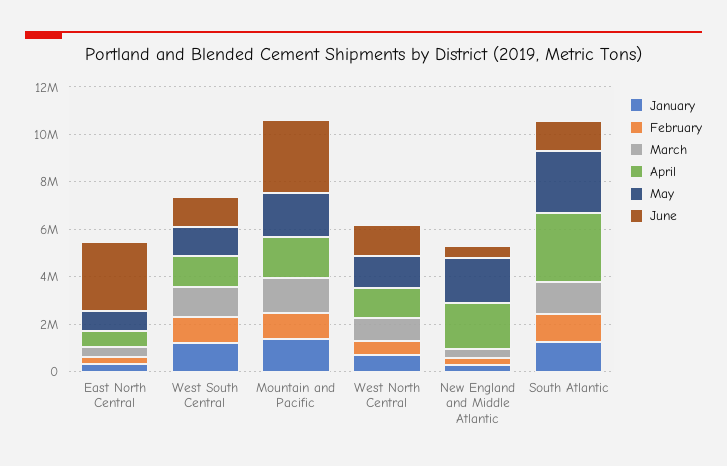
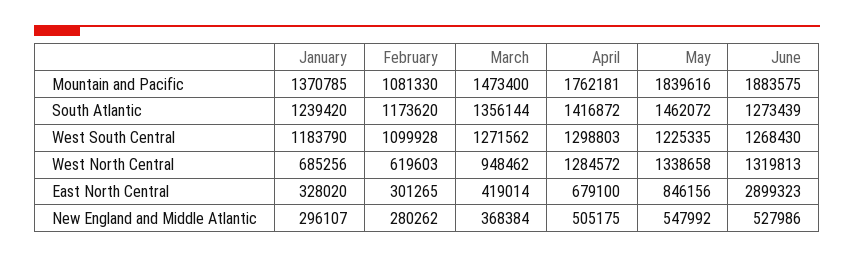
  {
    "January": {
      "East North Central": 328020,
      "West South Central": 1183790,
      "Mountain and Pacific": 1370785,
      "West North Central": 685256,
      "New England and Middle Atlantic": 296107,
      "South Atlantic": 1239420
    },
    "February": {
      "East North Central": 301265,
      "West South Central": 1099928,
      "Mountain and Pacific": 1081330,
      "West North Central": 619603,
      "New England and Middle Atlantic": 280262,
      "South Atlantic": 1173620
    },
    "March": {
      "East North Central": 419014,
      "West South Central": 1271562,
      "Mountain and Pacific": 1473400,
      "West North Central": 948462,
      "New England and Middle Atlantic": 368384,
      "South Atlantic": 1356144
    },
    "April": {
      "East North Central": 679100,
      "West South Central": 1298803,
      "Mountain and Pacific": 1762181,
      "West North Central": 1284572,
-     "New England and Middle Atlantic": 2000000,
+     "New England and Middle Atlantic": 505175,
-     "South Atlantic": 3000000
+     "South Atlantic": 1416872
    },
    "May": {
      "East North Central": 846156,
      "West South Central": 1225335,
      "Mountain and Pacific": 1839616,
      "West North Central": 1338658,
-     "New England and Middle Atlantic": 2000000,
+     "New England and Middle Atlantic": 547992,
-     "South Atlantic": 2500000
+     "South Atlantic": 1462072
    },
    "June": {
      "East North Central": 2899323,
      "West South Central": 1268430,
-     "Mountain and Pacific": 3000000,
+     "Mountain and Pacific": 1883575,
      "West North Central": 1319813,
      "New England and Middle Atlantic": 527986,
      "South Atlantic": 1273439
    }
  }

